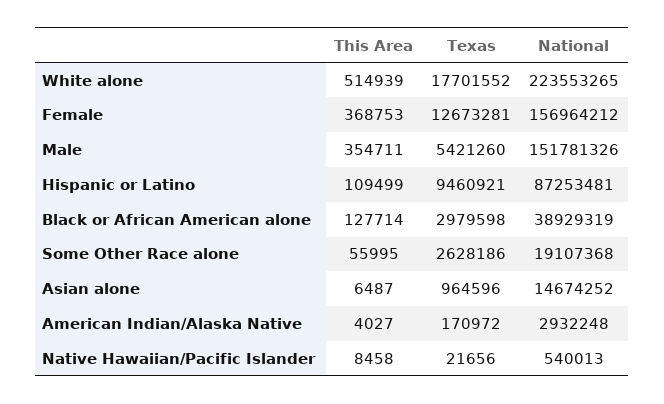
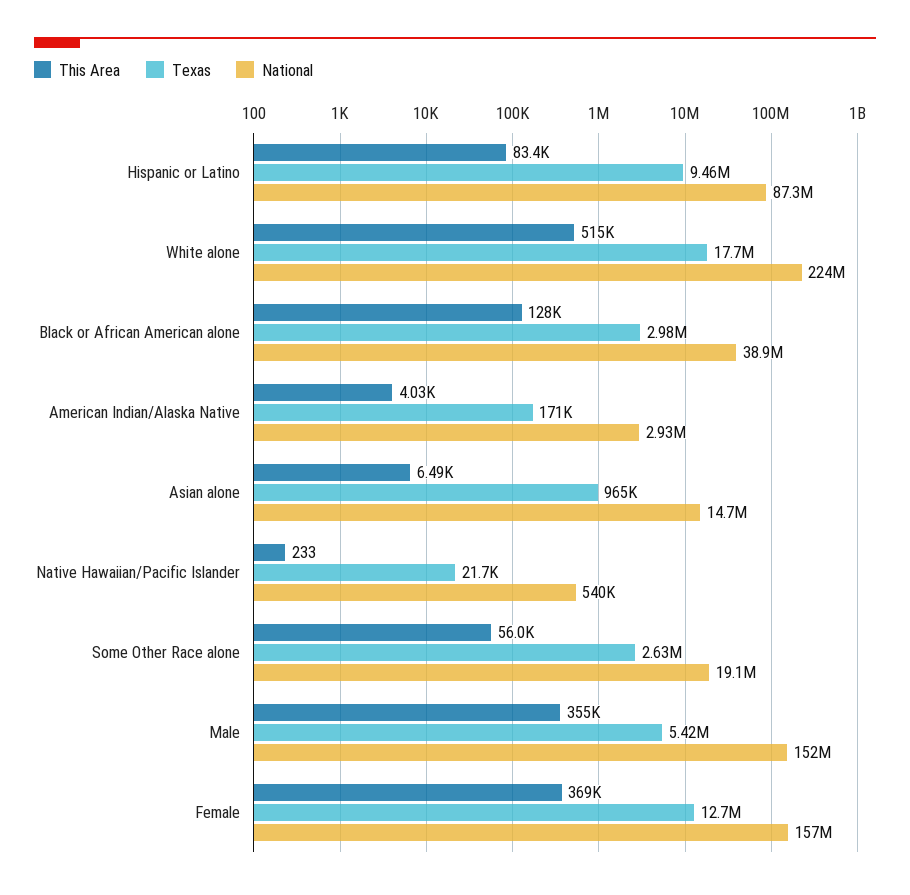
  {
    "This Area": {
      "White alone": 514939,
      "Female": 368753,
      "Male": 354711,
-     "Hispanic or Latino": 109499,
+     "Hispanic or Latino": 83400,
      "Black or African American alone": 127714,
      "Some Other Race alone": 55995,
      "Asian alone": 6487,
      "American Indian/Alaska Native": 4027,
-     "Native Hawaiian/Pacific Islander": 8458
+     "Native Hawaiian/Pacific Islander": 233
    },
    "Texas": {
      "White alone": 17701552,
      "Female": 12673281,
      "Male": 5421260,
      "Hispanic or Latino": 9460921,
      "Black or African American alone": 2979598,
      "Some Other Race alone": 2628186,
      "Asian alone": 964596,
      "American Indian/Alaska Native": 170972,
      "Native Hawaiian/Pacific Islander": 21656
    },
    "National": {
      "White alone": 223553265,
      "Female": 156964212,
      "Male": 151781326,
      "Hispanic or Latino": 87253481,
      "Black or African American alone": 38929319,
      "Some Other Race alone": 19107368,
      "Asian alone": 14674252,
      "American Indian/Alaska Native": 2932248,
      "Native Hawaiian/Pacific Islander": 540013
    }
  }

